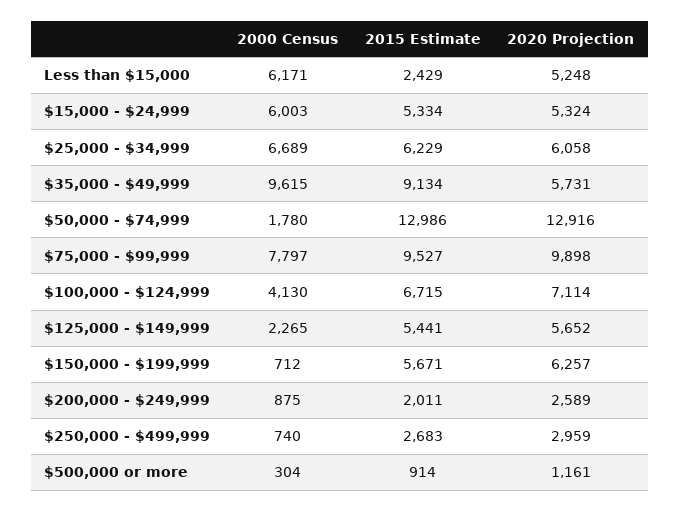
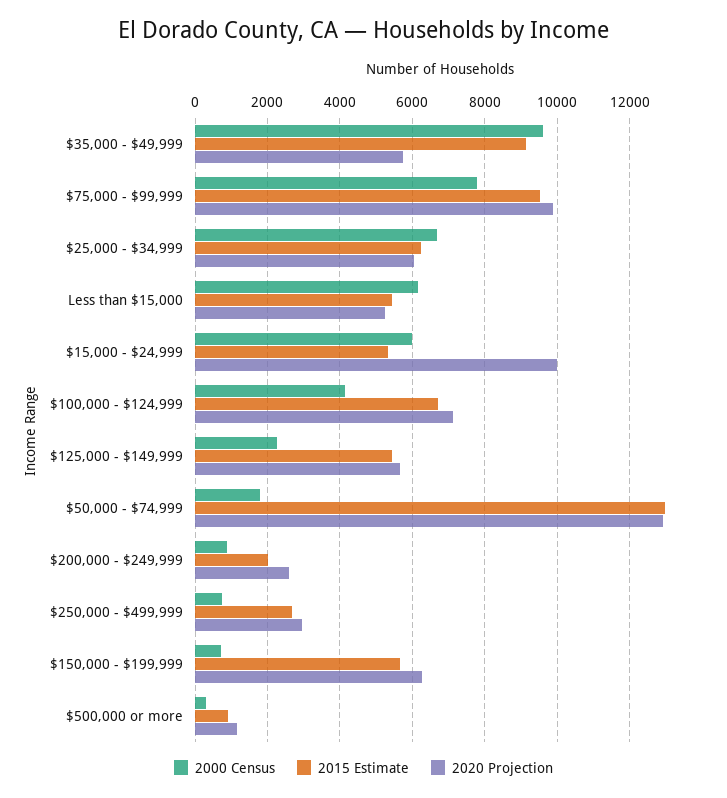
  {
    "2000 Census": {
      "Less than $15,000": 6171,
      "$15,000 - $24,999": 6003,
      "$25,000 - $34,999": 6689,
      "$35,000 - $49,999": 9615,
      "$50,000 - $74,999": 1780,
      "$75,000 - $99,999": 7797,
      "$100,000 - $124,999": 4130,
      "$125,000 - $149,999": 2265,
      "$150,000 - $199,999": 712,
      "$200,000 - $249,999": 875,
      "$250,000 - $499,999": 740,
      "$500,000 or more": 304
    },
    "2015 Estimate": {
-     "Less than $15,000": 2429,
+     "Less than $15,000": 5400,
      "$15,000 - $24,999": 5334,
      "$25,000 - $34,999": 6229,
      "$35,000 - $49,999": 9134,
      "$50,000 - $74,999": 12986,
      "$75,000 - $99,999": 9527,
      "$100,000 - $124,999": 6715,
      "$125,000 - $149,999": 5441,
      "$150,000 - $199,999": 5671,
      "$200,000 - $249,999": 2011,
      "$250,000 - $499,999": 2683,
      "$500,000 or more": 914
    },
    "2020 Projection": {
      "Less than $15,000": 5248,
-     "$15,000 - $24,999": 5324,
+     "$15,000 - $24,999": 10000,
      "$25,000 - $34,999": 6058,
      "$35,000 - $49,999": 5731,
      "$50,000 - $74,999": 12916,
      "$75,000 - $99,999": 9898,
      "$100,000 - $124,999": 7114,
      "$125,000 - $149,999": 5652,
      "$150,000 - $199,999": 6257,
      "$200,000 - $249,999": 2589,
      "$250,000 - $499,999": 2959,
      "$500,000 or more": 1161
    }
  }

